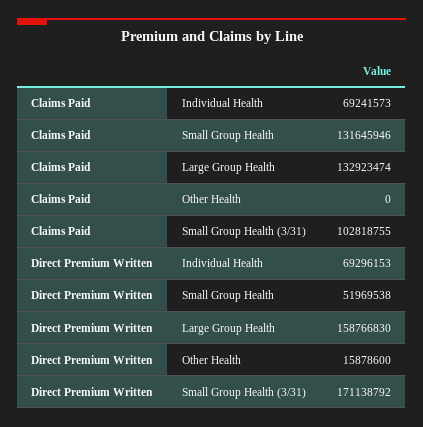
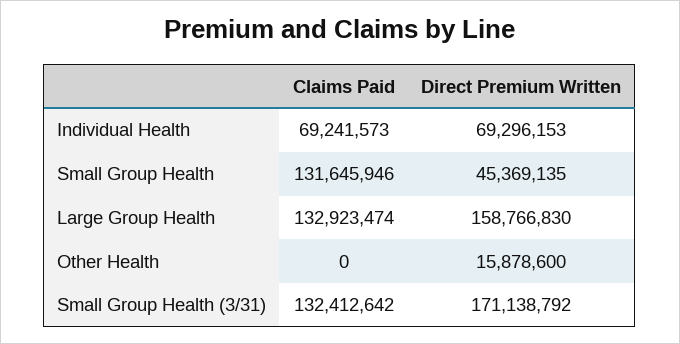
  {
    "Claims Paid": {
      "Individual Health": 69241573,
      "Small Group Health": 131645946,
      "Large Group Health": 132923474,
      "Other Health": 0,
-     "Small Group Health (3/31)": 102818755
+     "Small Group Health (3/31)": 132412642
    },
    "Direct Premium Written": {
      "Individual Health": 69296153,
-     "Small Group Health": 51969538,
+     "Small Group Health": 45369135,
      "Large Group Health": 158766830,
      "Other Health": 15878600,
      "Small Group Health (3/31)": 171138792
    }
  }

